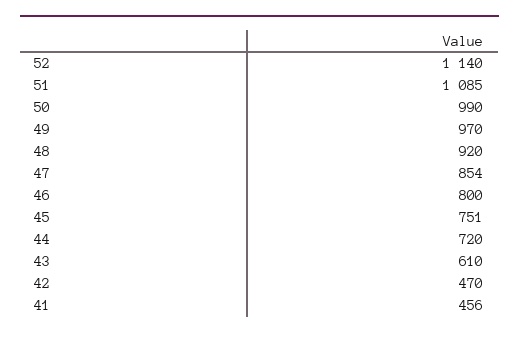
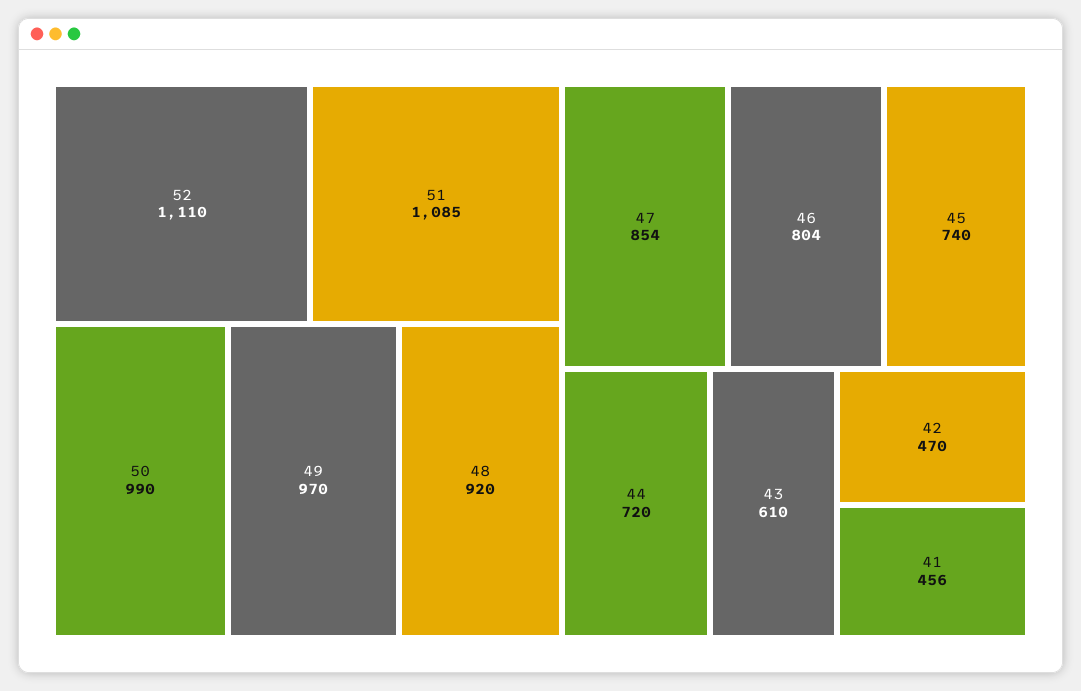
  {
-   "52": 1140,
+   "52": 1110,
    "51": 1085,
    "50": 990,
    "49": 970,
    "48": 920,
    "47": 854,
-   "46": 800,
+   "46": 804,
-   "45": 751,
+   "45": 740,
    "44": 720,
    "43": 610,
    "42": 470,
    "41": 456
  }

